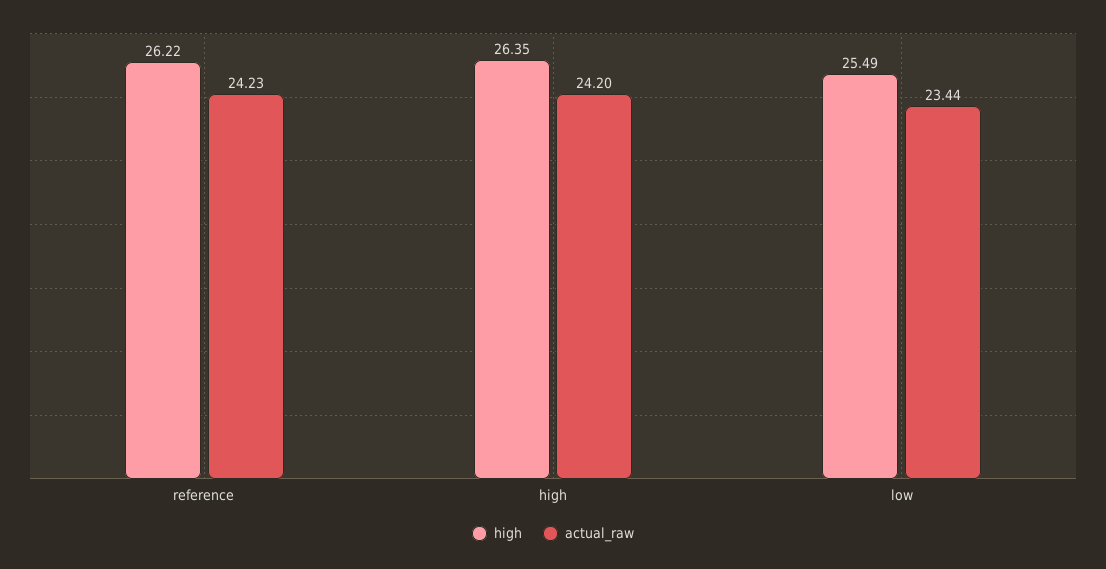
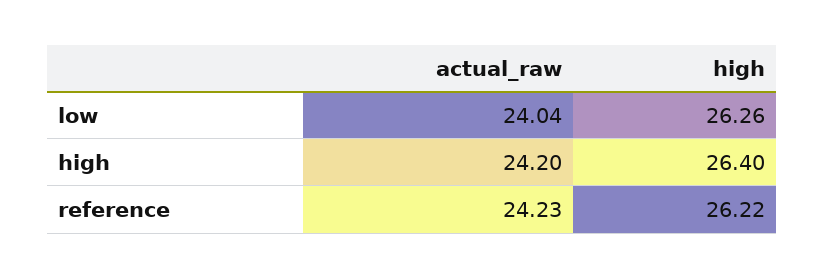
  {
    "high": {
      "reference": 26.22,
-     "high": 26.35,
+     "high": 26.4,
-     "low": 25.49
+     "low": 26.26
    },
    "actual_raw": {
      "reference": 24.23,
      "high": 24.2,
-     "low": 23.44
+     "low": 24.04
    }
  }

